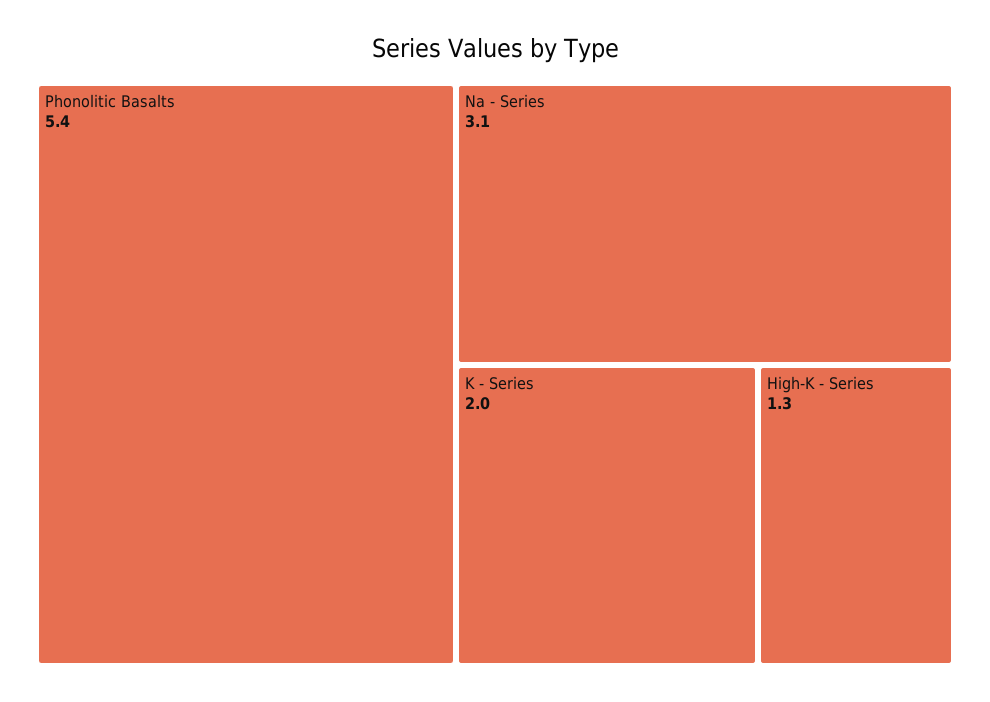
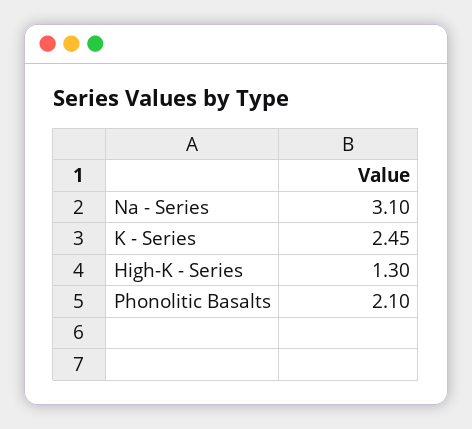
  {
-   "Phonolitic Basalts": 5.4,
+   "Phonolitic Basalts": 2.1,
    "Na - Series": 3.1,
-   "K - Series": 2,
+   "K - Series": 2.45,
    "High-K - Series": 1.3
  }

